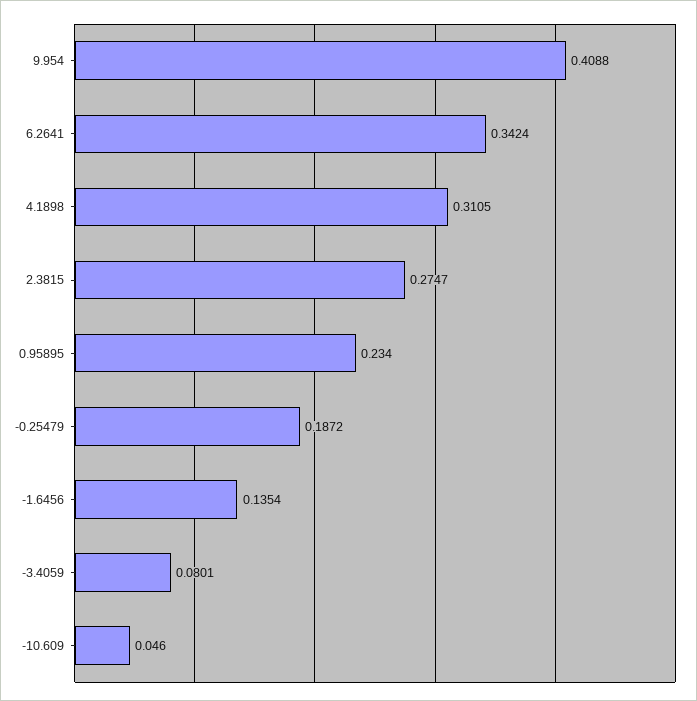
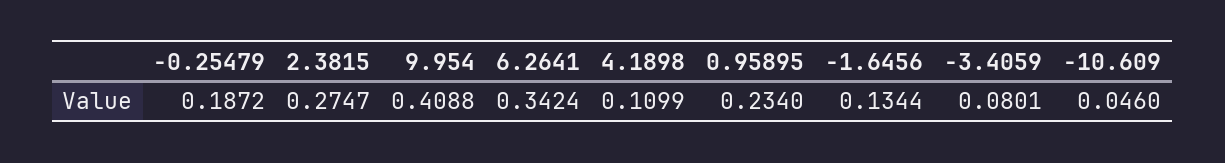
  {
    "9.954": 0.4088,
    "6.2641": 0.3424,
-   "4.1898": 0.3105,
+   "4.1898": 0.1099,
    "2.3815": 0.2747,
    "0.95895": 0.234,
    "-0.25479": 0.1872,
-   "-1.6456": 0.1354,
+   "-1.6456": 0.1344,
    "-3.4059": 0.0801,
    "-10.609": 0.046
  }

